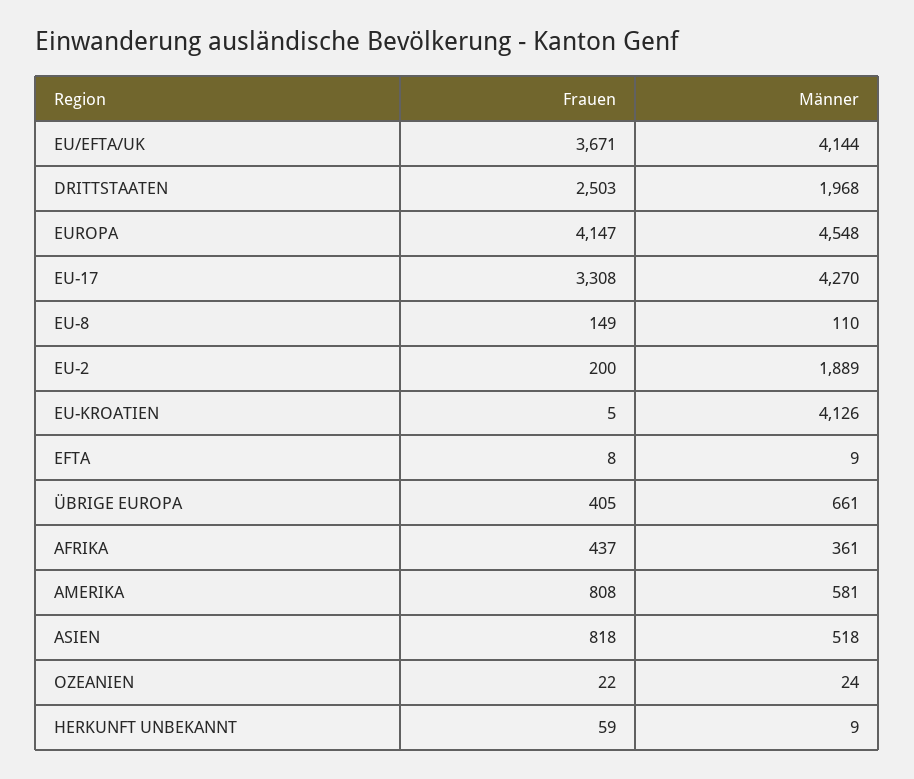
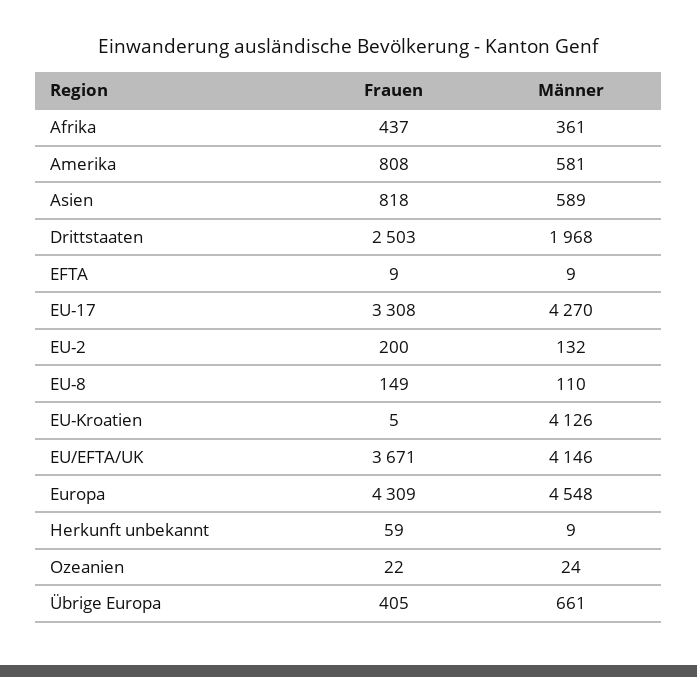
  {
    "Frauen": {
      "EU/EFTA/UK": 3671,
      "DRITTSTAATEN": 2503,
-     "EUROPA": 4147,
+     "EUROPA": 4309,
      "EU-17": 3308,
      "EU-8": 149,
      "EU-2": 200,
      "EU-KROATIEN": 5,
-     "EFTA": 8,
+     "EFTA": 9,
      "ÜBRIGE EUROPA": 405,
      "AFRIKA": 437,
      "AMERIKA": 808,
      "ASIEN": 818,
      "OZEANIEN": 22,
      "HERKUNFT UNBEKANNT": 59
    },
    "Männer": {
-     "EU/EFTA/UK": 4144,
+     "EU/EFTA/UK": 4146,
      "DRITTSTAATEN": 1968,
      "EUROPA": 4548,
      "EU-17": 4270,
      "EU-8": 110,
-     "EU-2": 1889,
+     "EU-2": 132,
      "EU-KROATIEN": 4126,
      "EFTA": 9,
      "ÜBRIGE EUROPA": 661,
      "AFRIKA": 361,
      "AMERIKA": 581,
-     "ASIEN": 518,
+     "ASIEN": 589,
      "OZEANIEN": 24,
      "HERKUNFT UNBEKANNT": 9
    }
  }

